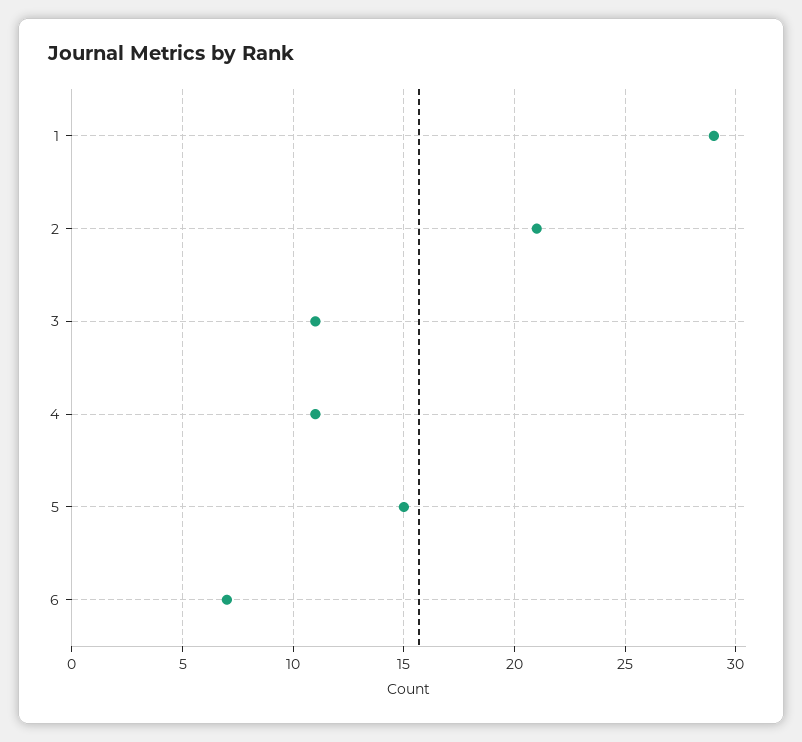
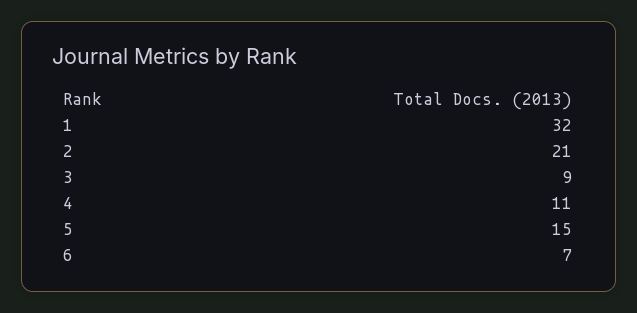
  {
-   "1": 29,
+   "1": 32,
    "2": 21,
-   "3": 11,
+   "3": 9,
    "4": 11,
    "5": 15,
    "6": 7
  }

